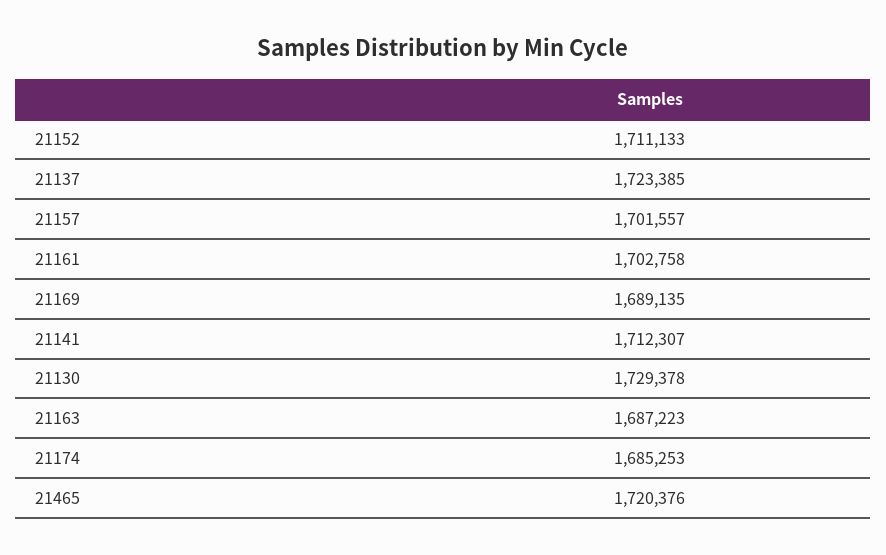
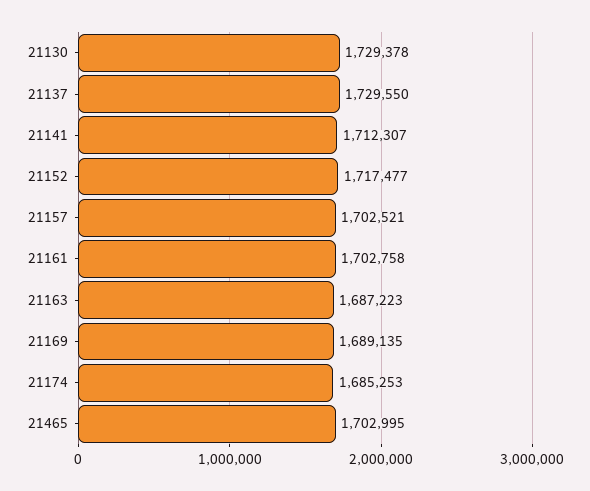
  {
-   "21152": 1711133,
+   "21152": 1717477,
-   "21137": 1723385,
+   "21137": 1729550,
-   "21157": 1701557,
+   "21157": 1702521,
    "21161": 1702758,
    "21169": 1689135,
    "21141": 1712307,
    "21130": 1729378,
    "21163": 1687223,
    "21174": 1685253,
-   "21465": 1720376
+   "21465": 1702995
  }

